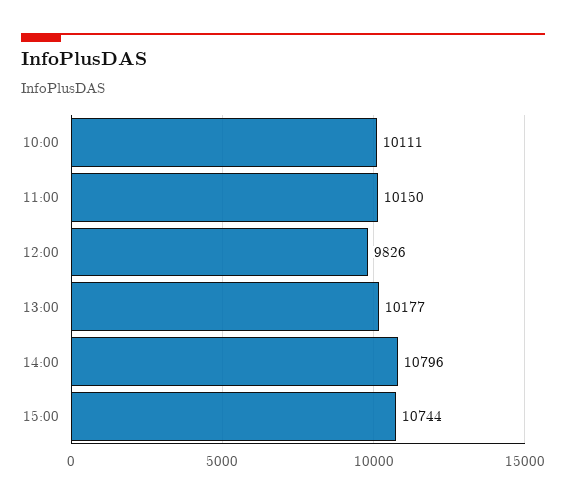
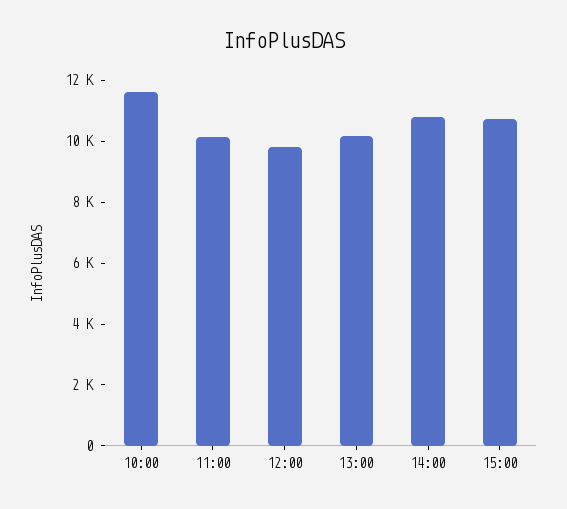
  {
-   "10:00": 10111,
+   "10:00": 11500,
    "11:00": 10150,
    "12:00": 9826,
    "13:00": 10177,
    "14:00": 10796,
    "15:00": 10744
  }

